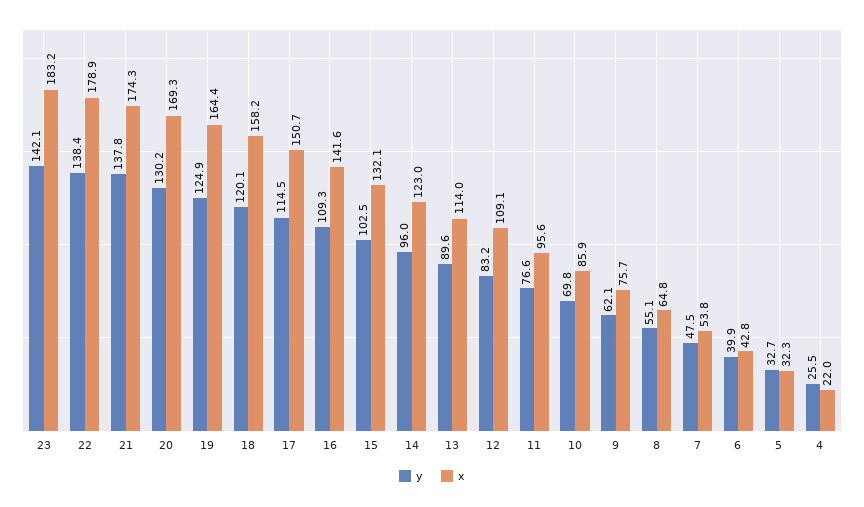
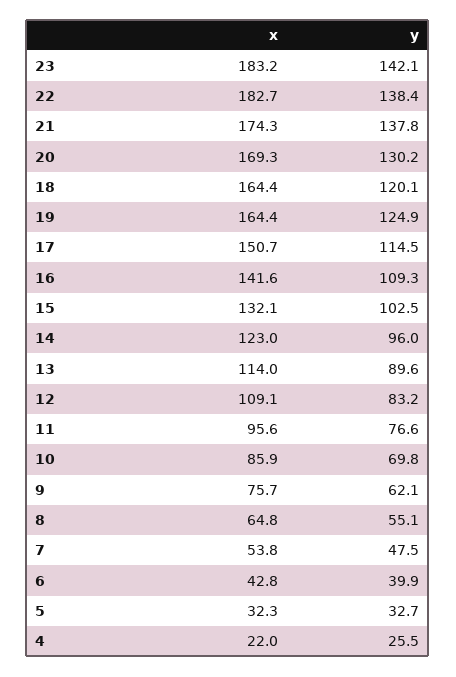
  {
    "y": {
      "23": 142.1,
      "22": 138.4,
      "21": 137.8,
      "20": 130.2,
      "19": 124.9,
      "18": 120.1,
      "17": 114.5,
      "16": 109.3,
      "15": 102.5,
      "14": 96,
      "13": 89.6,
      "12": 83.2,
      "11": 76.6,
      "10": 69.8,
      "9": 62.1,
      "8": 55.1,
      "7": 47.5,
      "6": 39.9,
      "5": 32.7,
      "4": 25.5
    },
    "x": {
      "23": 183.2,
-     "22": 178.9,
+     "22": 182.7,
      "21": 174.3,
      "20": 169.3,
      "19": 164.4,
-     "18": 158.2,
+     "18": 164.4,
      "17": 150.7,
      "16": 141.6,
      "15": 132.1,
      "14": 123,
      "13": 114,
      "12": 109.1,
      "11": 95.6,
      "10": 85.9,
      "9": 75.7,
      "8": 64.8,
      "7": 53.8,
      "6": 42.8,
      "5": 32.3,
      "4": 22
    }
  }

